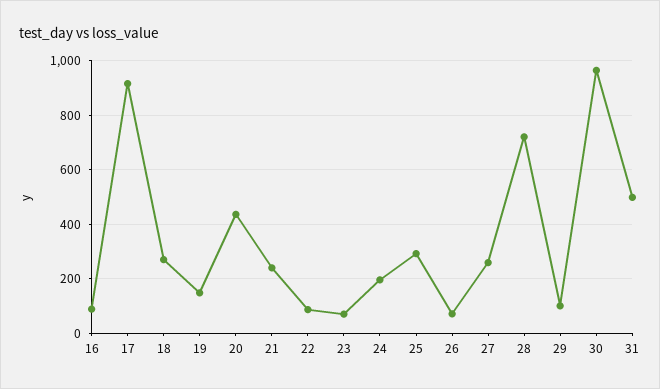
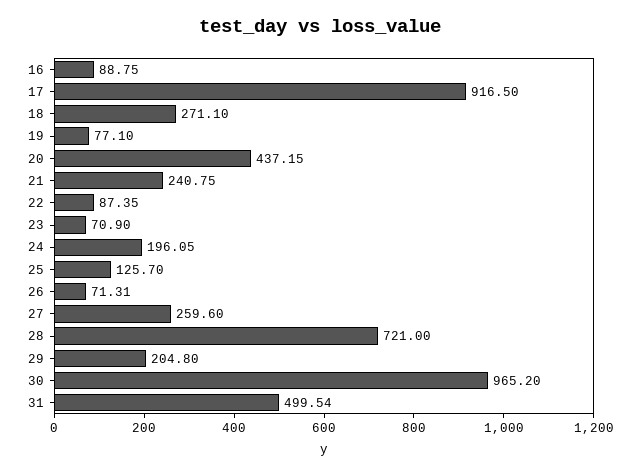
  {
    "16": 88.75,
    "17": 916.5,
    "18": 271.1,
-   "19": 150,
+   "19": 77.1,
    "20": 437.15,
    "21": 240.75,
    "22": 87.35,
    "23": 70.9,
    "24": 196.05,
-   "25": 300,
+   "25": 125.7,
    "26": 71.31,
    "27": 259.6,
    "28": 721,
-   "29": 100,
+   "29": 204.8,
    "30": 965.2,
    "31": 499.54
  }

